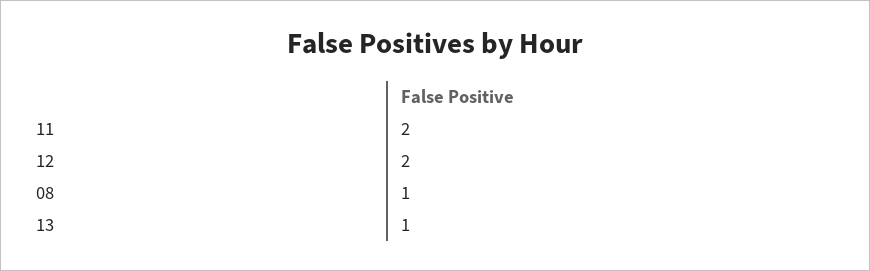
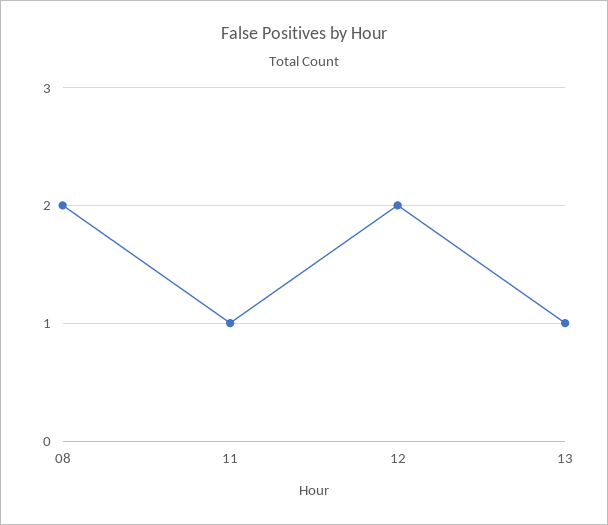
  {
-   "11": 2,
+   "11": 1,
    "12": 2,
-   "08": 1,
+   "08": 2,
    "13": 1
  }

